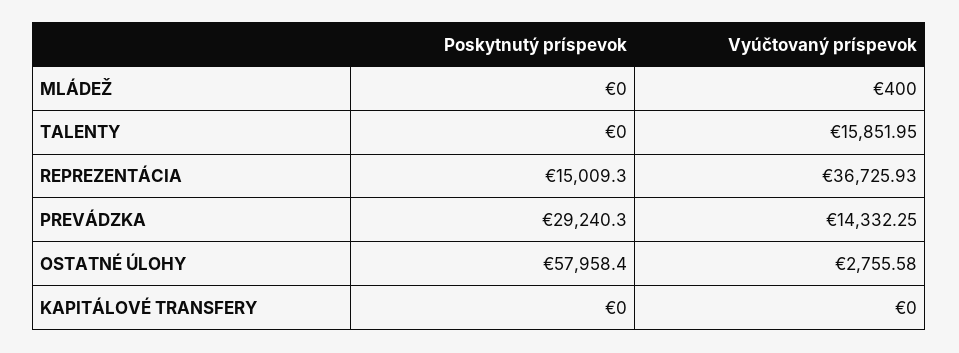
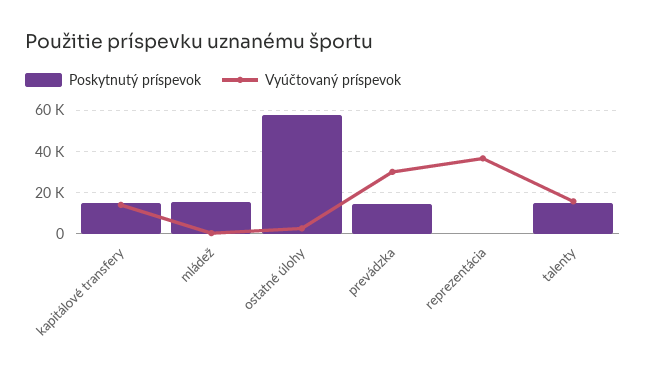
  {
    "Poskytnutý príspevok": {
-     "MLÁDEŽ": 0,
+     "MLÁDEŽ": 15000,
-     "TALENTY": 0,
+     "TALENTY": 15000,
-     "REPREZENTÁCIA": 15009.3,
+     "REPREZENTÁCIA": 0,
-     "PREVÁDZKA": 29240.3,
+     "PREVÁDZKA": 15000,
      "OSTATNÉ ÚLOHY": 57958.4,
-     "KAPITÁLOVÉ TRANSFERY": 0
+     "KAPITÁLOVÉ TRANSFERY": 15000
    },
    "Vyúčtovaný príspevok": {
      "MLÁDEŽ": 400,
      "TALENTY": 15851.95,
      "REPREZENTÁCIA": 36725.93,
-     "PREVÁDZKA": 14332.25,
+     "PREVÁDZKA": 30000,
      "OSTATNÉ ÚLOHY": 2755.58,
-     "KAPITÁLOVÉ TRANSFERY": 0
+     "KAPITÁLOVÉ TRANSFERY": 15000
    }
  }

